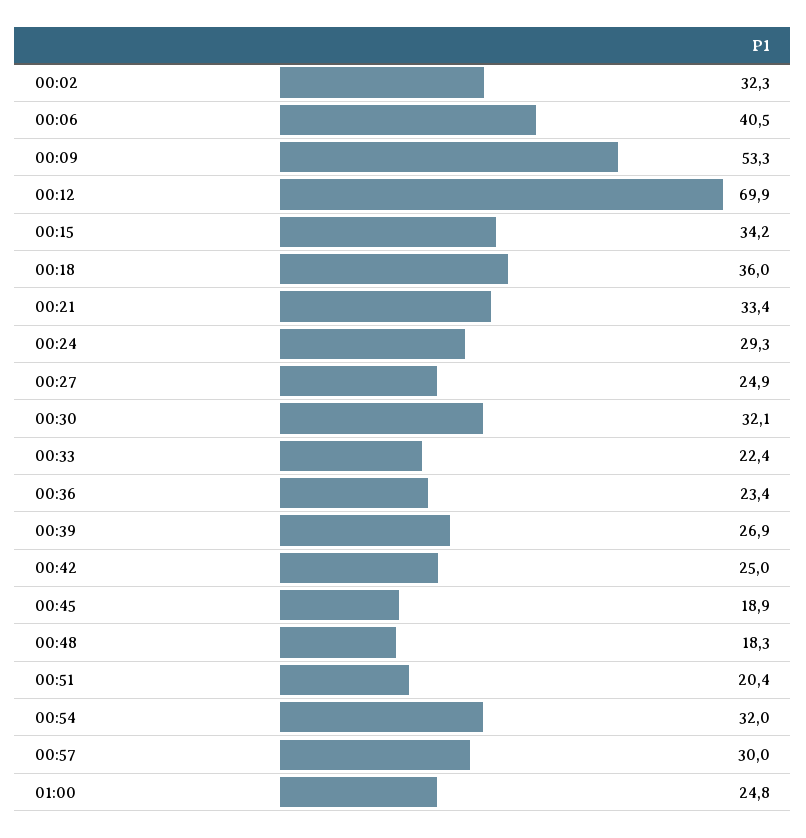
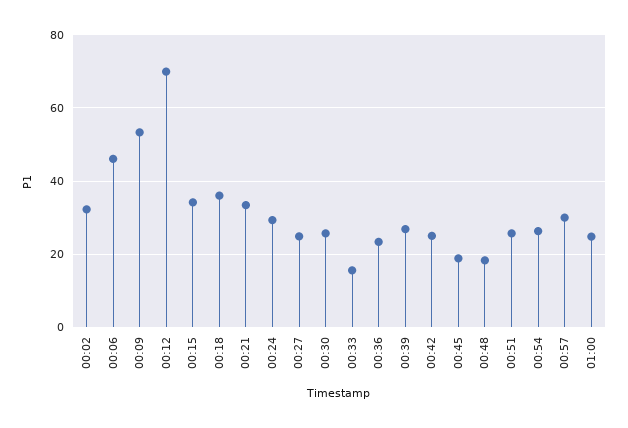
  {
    "00:02": 32.3,
-   "00:06": 40.5,
+   "00:06": 46,
    "00:09": 53.3,
    "00:12": 69.9,
    "00:15": 34.2,
    "00:18": 36,
    "00:21": 33.4,
    "00:24": 29.3,
    "00:27": 24.9,
-   "00:30": 32.1,
+   "00:30": 26,
-   "00:33": 22.4,
+   "00:33": 16,
    "00:36": 23.4,
    "00:39": 26.9,
    "00:42": 25,
    "00:45": 18.9,
    "00:48": 18.3,
-   "00:51": 20.4,
+   "00:51": 26,
-   "00:54": 32,
+   "00:54": 26,
    "00:57": 30,
    "01:00": 24.8
  }

